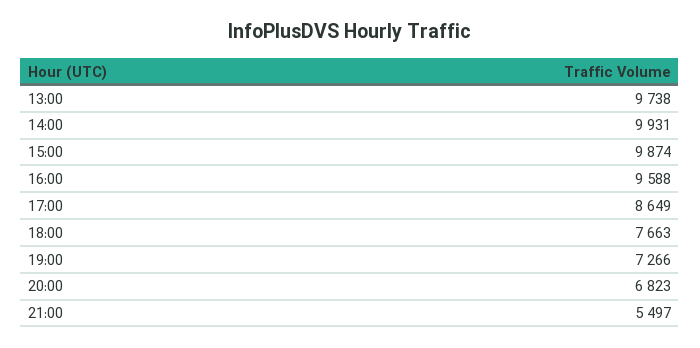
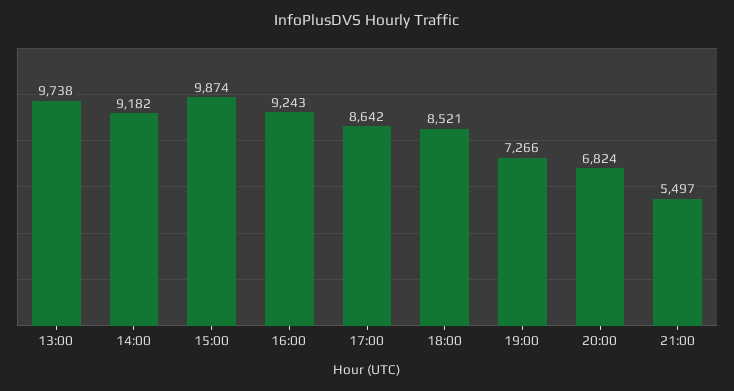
  {
    "13:00": 9738,
-   "14:00": 9931,
+   "14:00": 9182,
    "15:00": 9874,
-   "16:00": 9588,
+   "16:00": 9243,
-   "17:00": 8649,
+   "17:00": 8642,
-   "18:00": 7663,
+   "18:00": 8521,
    "19:00": 7266,
-   "20:00": 6823,
+   "20:00": 6824,
    "21:00": 5497
  }

